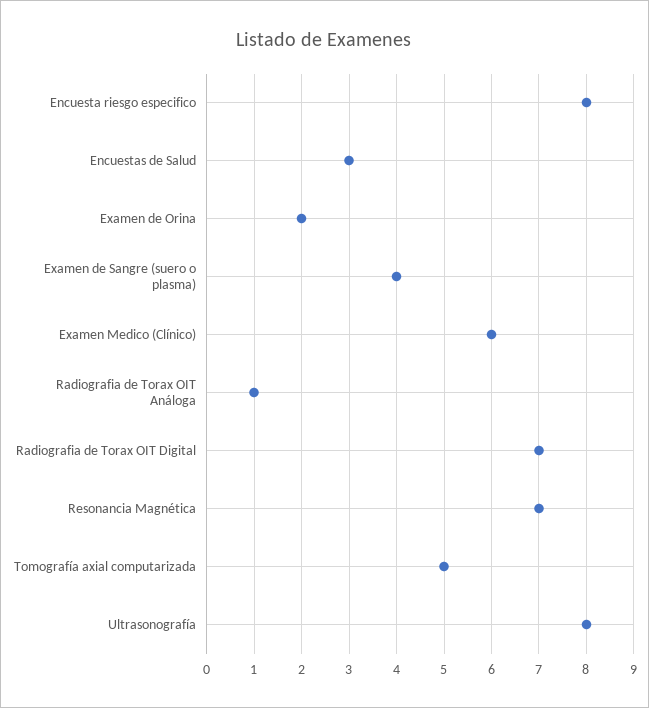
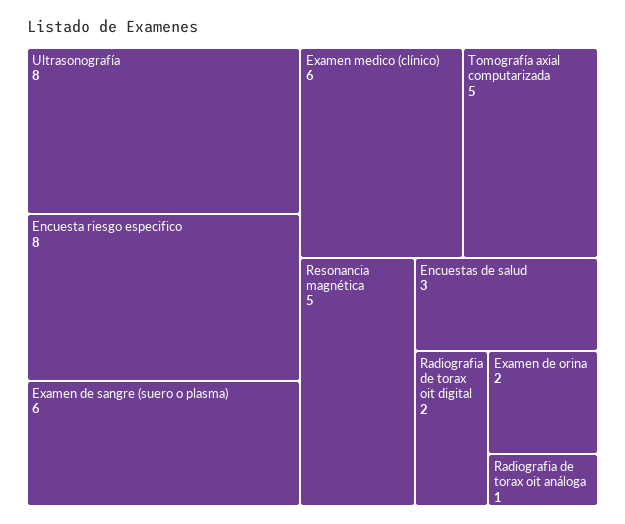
  {
    "Encuesta riesgo especifico": 8,
    "Encuestas de Salud": 3,
    "Examen de Orina": 2,
-   "Examen de Sangre (suero o plasma)": 4,
+   "Examen de Sangre (suero o plasma)": 6,
    "Examen Medico (Clínico)": 6,
    "Radiografia de Torax OIT Análoga": 1,
-   "Radiografia de Torax OIT Digital": 7,
+   "Radiografia de Torax OIT Digital": 2,
-   "Resonancia Magnética": 7,
+   "Resonancia Magnética": 5,
    "Tomografía axial computarizada": 5,
    "Ultrasonografía": 8
  }

